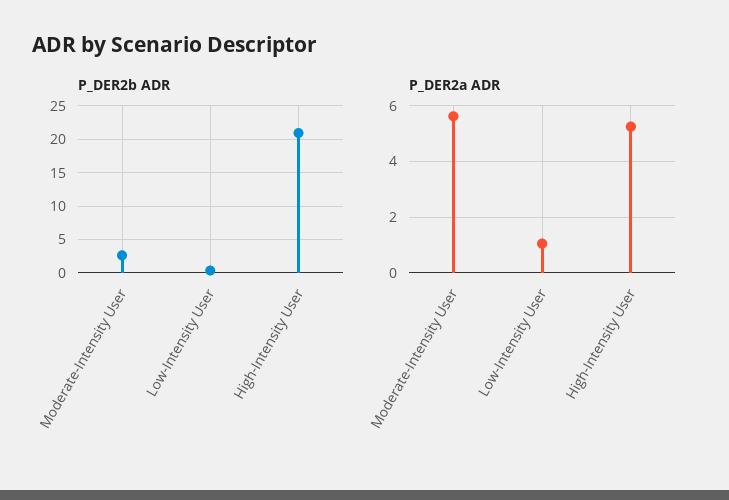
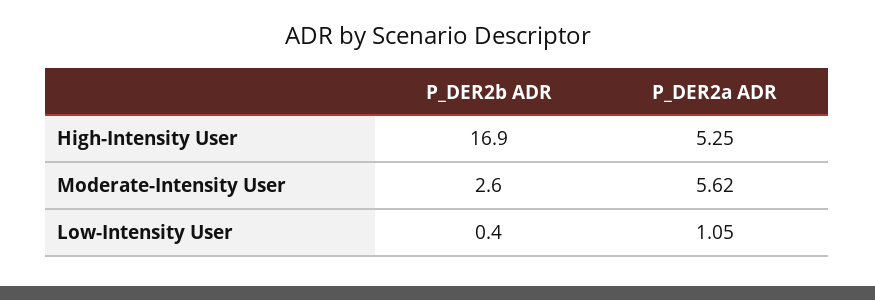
  {
    "P_DER2b ADR": {
      "Moderate-Intensity User": 2.6,
      "Low-Intensity User": 0.4,
-     "High-Intensity User": 21
+     "High-Intensity User": 16.9
    },
    "P_DER2a ADR": {
      "Moderate-Intensity User": 5.62,
      "Low-Intensity User": 1.05,
      "High-Intensity User": 5.25
    }
  }

